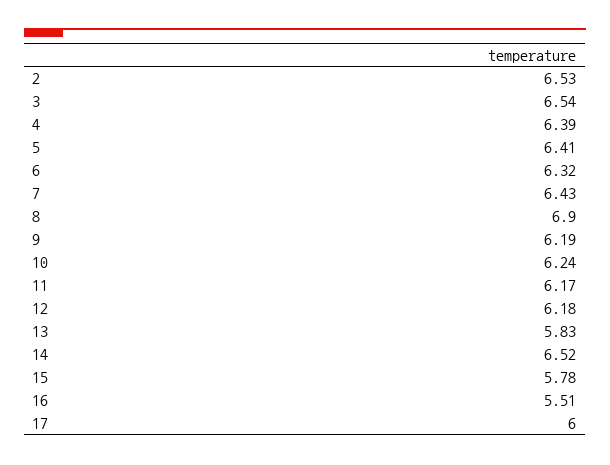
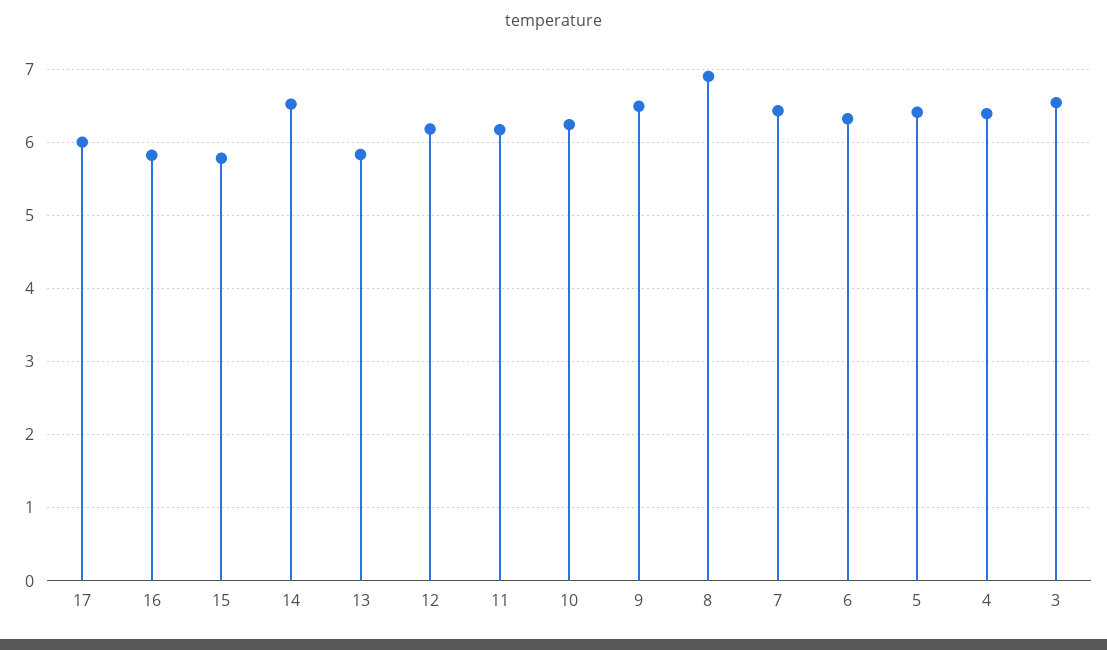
  {
-   "2": 6.53,
    "3": 6.54,
    "4": 6.39,
    "5": 6.41,
    "6": 6.32,
    "7": 6.43,
    "8": 6.9,
-   "9": 6.19,
+   "9": 6.5,
    "10": 6.24,
    "11": 6.17,
    "12": 6.18,
    "13": 5.83,
    "14": 6.52,
    "15": 5.78,
-   "16": 5.51,
+   "16": 5.8,
    "17": 6
  }

